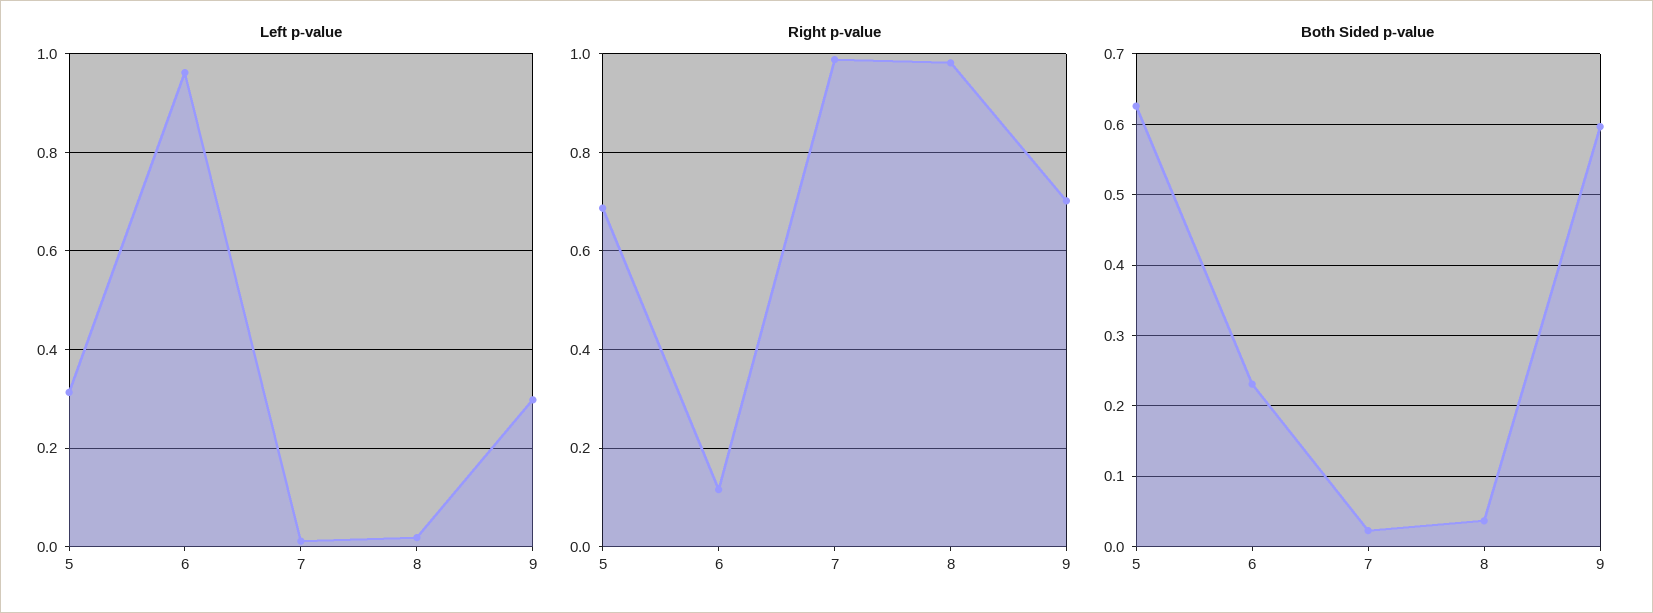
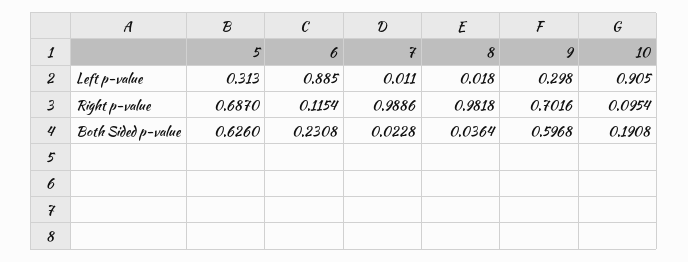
  {
    "Left p-value": {
      "5": 0.313,
-     "6": 0.96,
+     "6": 0.885,
      "7": 0.011,
      "8": 0.018,
-     "9": 0.298
+     "9": 0.298,
+     "10": 0.905
    },
    "Right p-value": {
      "5": 0.687,
      "6": 0.1154,
      "7": 0.9886,
      "8": 0.9818,
-     "9": 0.7016
+     "9": 0.7016,
+     "10": 0.0954
    },
    "Both Sided p-value": {
      "5": 0.626,
      "6": 0.2308,
      "7": 0.0228,
      "8": 0.0364,
-     "9": 0.5968
+     "9": 0.5968,
+     "10": 0.1908
    }
  }

